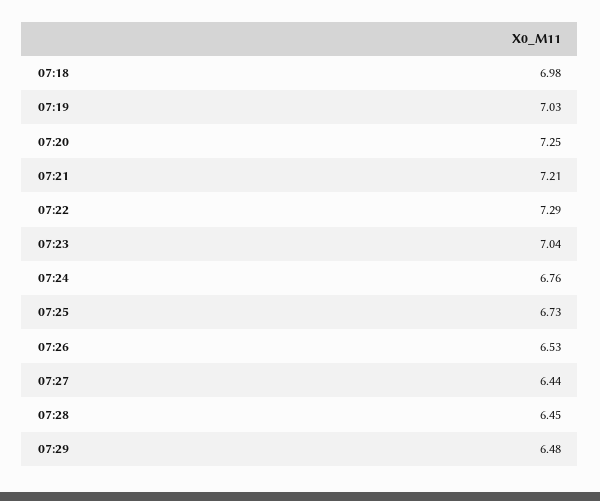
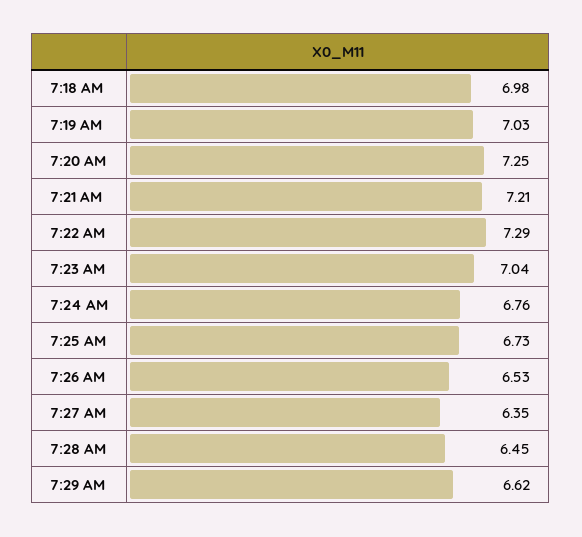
  {
    "07:18": 6.98,
    "07:19": 7.03,
    "07:20": 7.25,
    "07:21": 7.21,
    "07:22": 7.29,
    "07:23": 7.04,
    "07:24": 6.76,
    "07:25": 6.73,
    "07:26": 6.53,
-   "07:27": 6.44,
+   "07:27": 6.35,
    "07:28": 6.45,
-   "07:29": 6.48
+   "07:29": 6.62
  }

